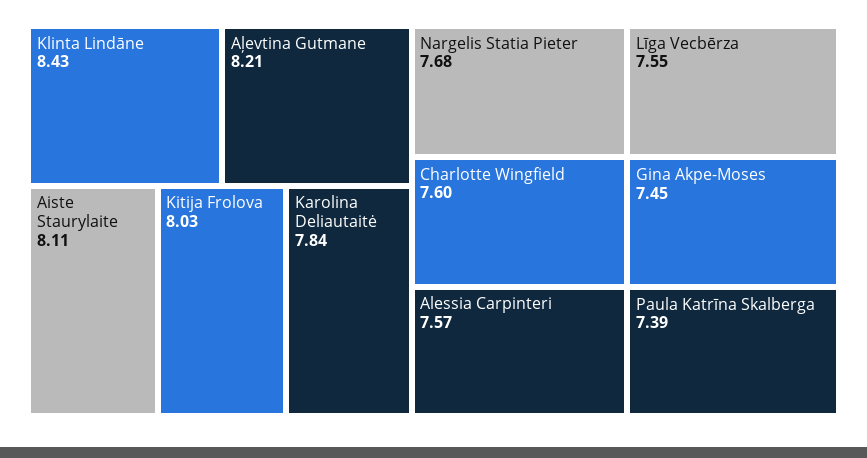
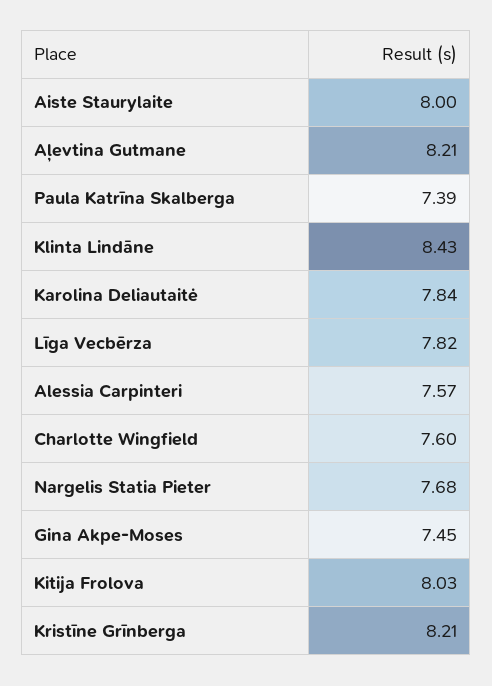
  {
    "Klinta Lindāne": 8.43,
    "Aļevtina Gutmane": 8.21,
-   "Aiste Staurylaite": 8.11,
+   "Aiste Staurylaite": 8,
    "Kitija Frolova": 8.03,
    "Karolina Deliautaitė": 7.84,
    "Nargelis Statia Pieter": 7.68,
    "Charlotte Wingfield": 7.6,
    "Alessia Carpinteri": 7.57,
-   "Līga Vecbērza": 7.55,
+   "Līga Vecbērza": 7.82,
    "Gina Akpe-Moses": 7.45,
-   "Paula Katrīna Skalberga": 7.39
+   "Paula Katrīna Skalberga": 7.39,
+   "Kristīne Grīnberga": 8.21
  }

